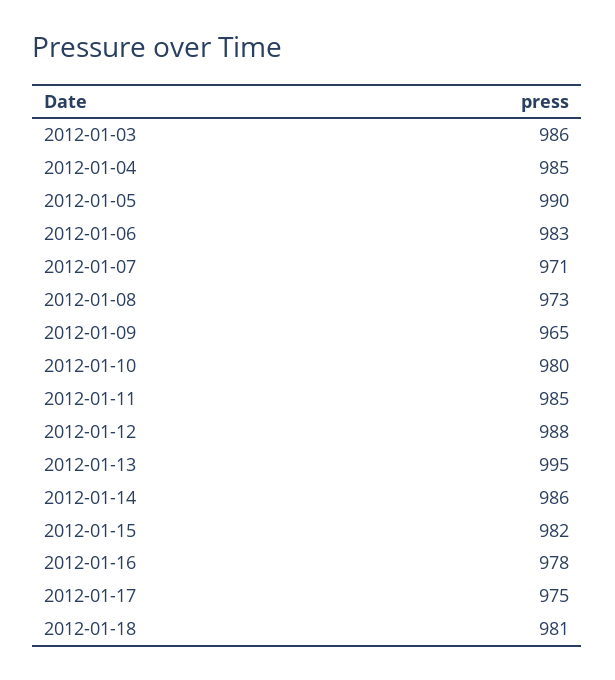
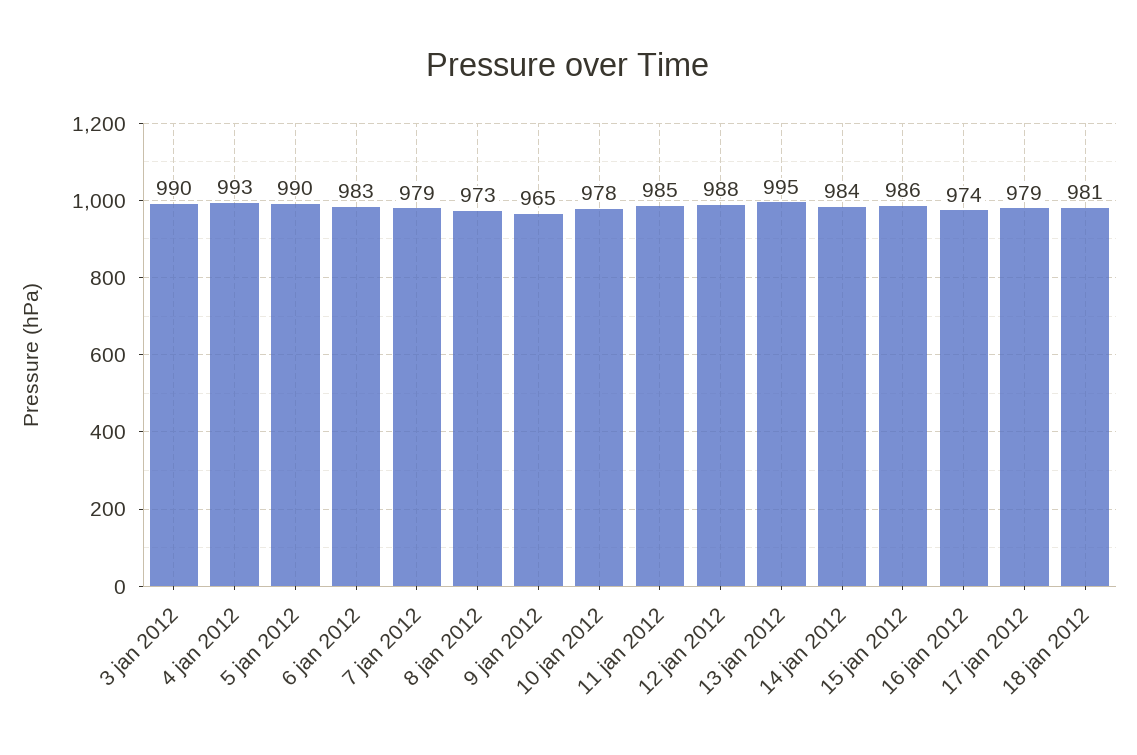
  {
-   "2012-01-03": 986,
+   "2012-01-03": 990,
-   "2012-01-04": 985,
+   "2012-01-04": 993,
    "2012-01-05": 990,
    "2012-01-06": 983,
-   "2012-01-07": 971,
+   "2012-01-07": 979,
    "2012-01-08": 973,
    "2012-01-09": 965,
-   "2012-01-10": 980,
+   "2012-01-10": 978,
    "2012-01-11": 985,
    "2012-01-12": 988,
    "2012-01-13": 995,
-   "2012-01-14": 986,
+   "2012-01-14": 984,
-   "2012-01-15": 982,
+   "2012-01-15": 986,
-   "2012-01-16": 978,
+   "2012-01-16": 974,
-   "2012-01-17": 975,
+   "2012-01-17": 979,
    "2012-01-18": 981
  }

